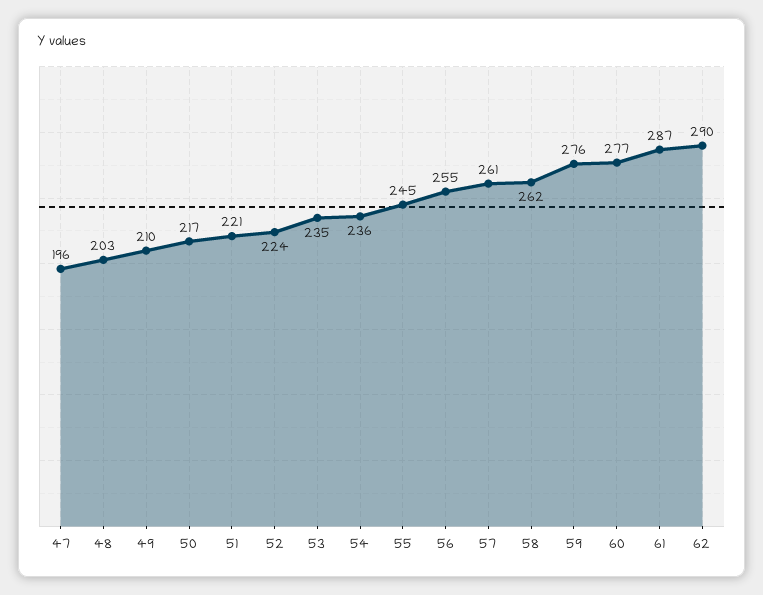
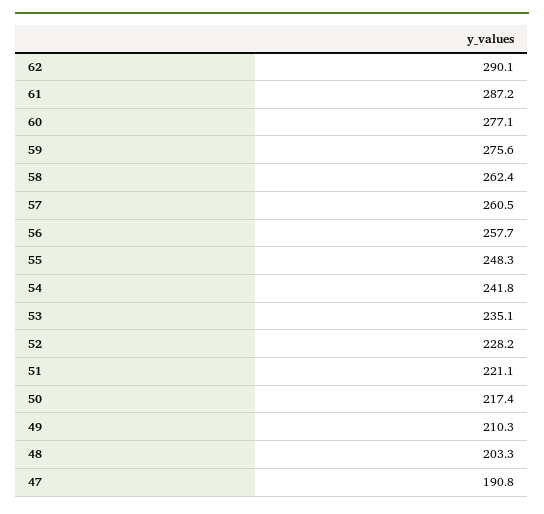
  {
-   "47": 196,
+   "47": 190.8,
    "48": 203.3,
    "49": 210.3,
    "50": 217.4,
    "51": 221.1,
-   "52": 224,
+   "52": 228.2,
    "53": 235.1,
-   "54": 236,
+   "54": 241.8,
-   "55": 245,
+   "55": 248.3,
-   "56": 255,
+   "56": 257.7,
    "57": 260.5,
    "58": 262.4,
    "59": 275.6,
    "60": 277.1,
    "61": 287.2,
    "62": 290.1
  }

